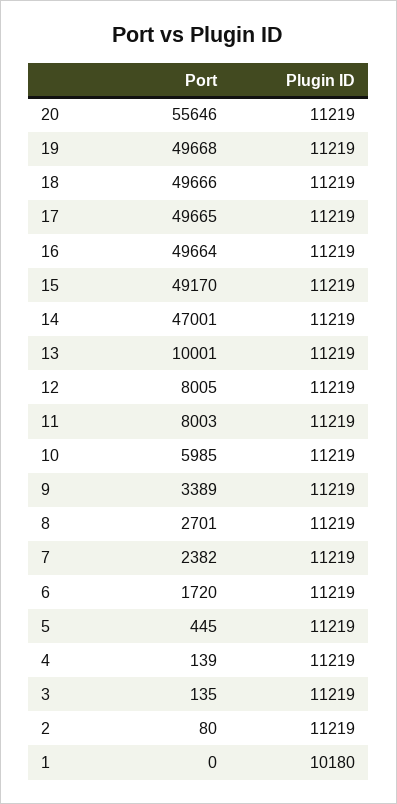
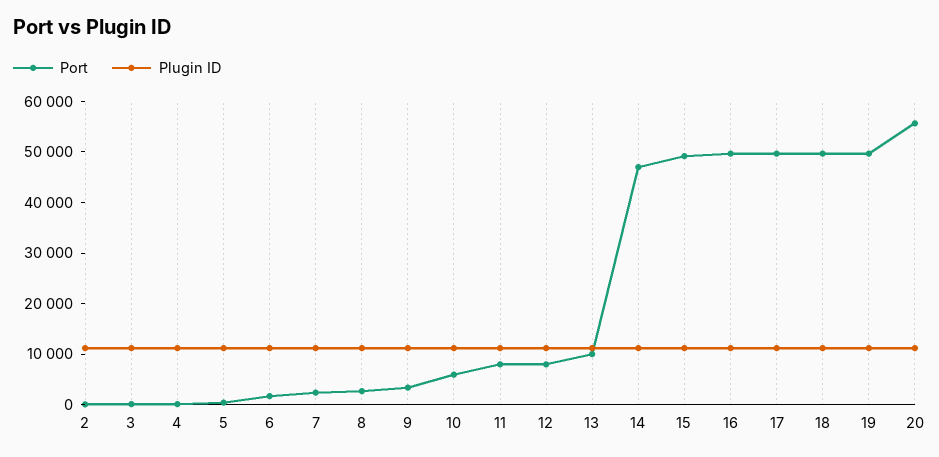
  {
    "Port": {
      "20": 55646,
      "19": 49668,
      "18": 49666,
      "17": 49665,
      "16": 49664,
      "15": 49170,
      "14": 47001,
      "13": 10001,
      "12": 8005,
      "11": 8003,
      "10": 5985,
      "9": 3389,
      "8": 2701,
      "7": 2382,
      "6": 1720,
      "5": 445,
      "4": 139,
      "3": 135,
-     "2": 80,
+     "2": 80
-     "1": 0
    },
    "Plugin ID": {
      "20": 11219,
      "19": 11219,
      "18": 11219,
      "17": 11219,
      "16": 11219,
      "15": 11219,
      "14": 11219,
      "13": 11219,
      "12": 11219,
      "11": 11219,
      "10": 11219,
      "9": 11219,
      "8": 11219,
      "7": 11219,
      "6": 11219,
      "5": 11219,
      "4": 11219,
      "3": 11219,
-     "2": 11219,
+     "2": 11219
-     "1": 10180
    }
  }

